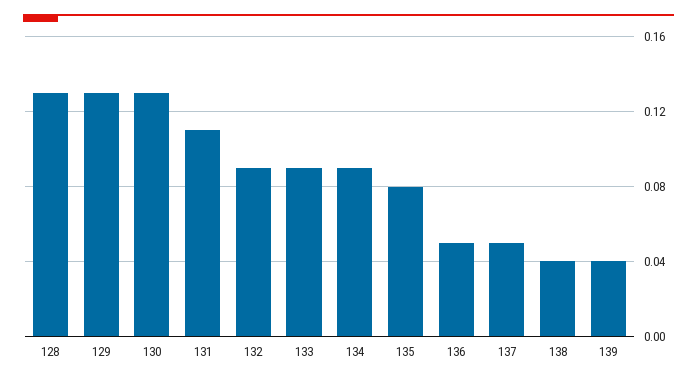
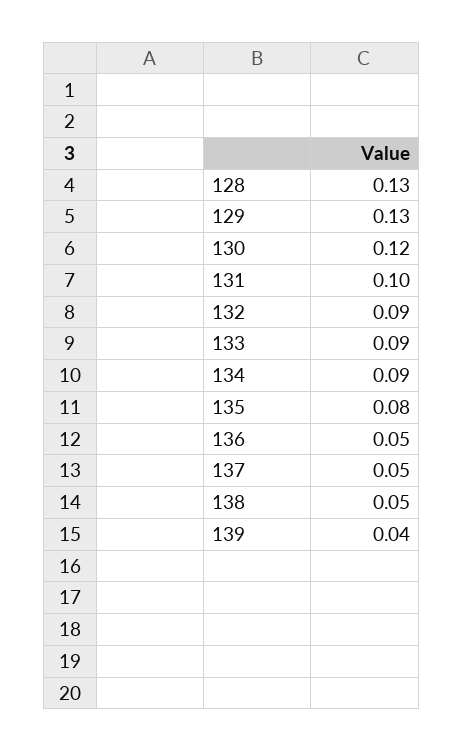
  {
    "128": 0.13,
    "129": 0.13,
-   "130": 0.13,
+   "130": 0.12,
-   "131": 0.11,
+   "131": 0.1,
    "132": 0.09,
    "133": 0.09,
    "134": 0.09,
    "135": 0.08,
    "136": 0.05,
    "137": 0.05,
-   "138": 0.04,
+   "138": 0.05,
    "139": 0.04
  }

